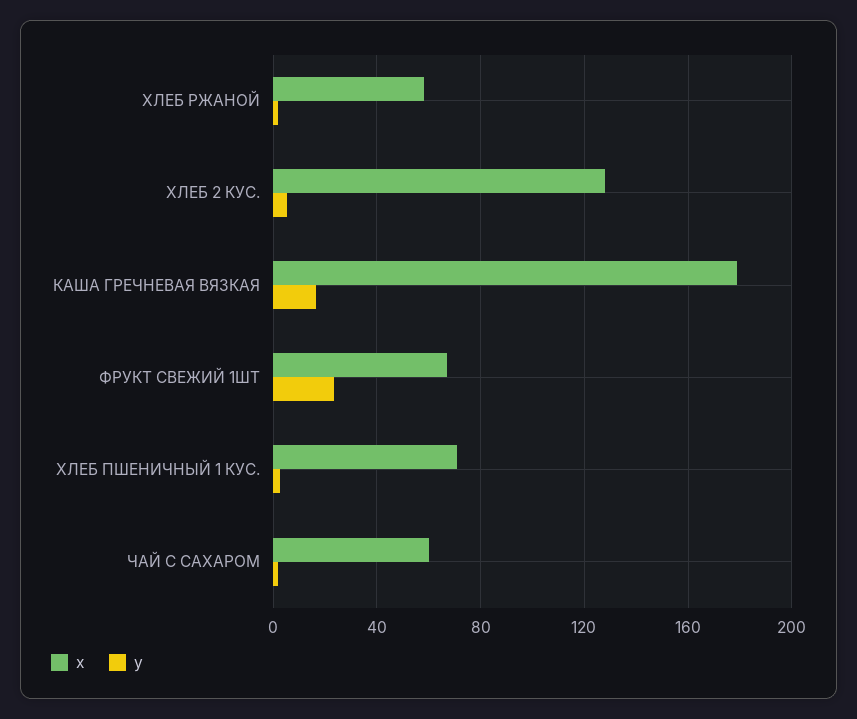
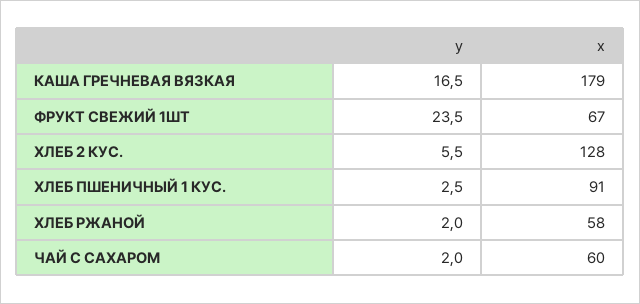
  {
    "x": {
      "ХЛЕБ РЖАНОЙ": 58,
      "ХЛЕБ 2 КУС.": 128,
      "КАША ГРЕЧНЕВАЯ ВЯЗКАЯ": 179,
      "ФРУКТ СВЕЖИЙ 1ШТ": 67,
-     "ХЛЕБ ПШЕНИЧНЫЙ 1 КУС.": 70,
+     "ХЛЕБ ПШЕНИЧНЫЙ 1 КУС.": 91,
      "ЧАЙ С САХАРОМ": 60
    },
    "y": {
      "ХЛЕБ РЖАНОЙ": 2,
      "ХЛЕБ 2 КУС.": 5.5,
      "КАША ГРЕЧНЕВАЯ ВЯЗКАЯ": 16.5,
      "ФРУКТ СВЕЖИЙ 1ШТ": 23.5,
      "ХЛЕБ ПШЕНИЧНЫЙ 1 КУС.": 2.5,
      "ЧАЙ С САХАРОМ": 2
    }
  }

